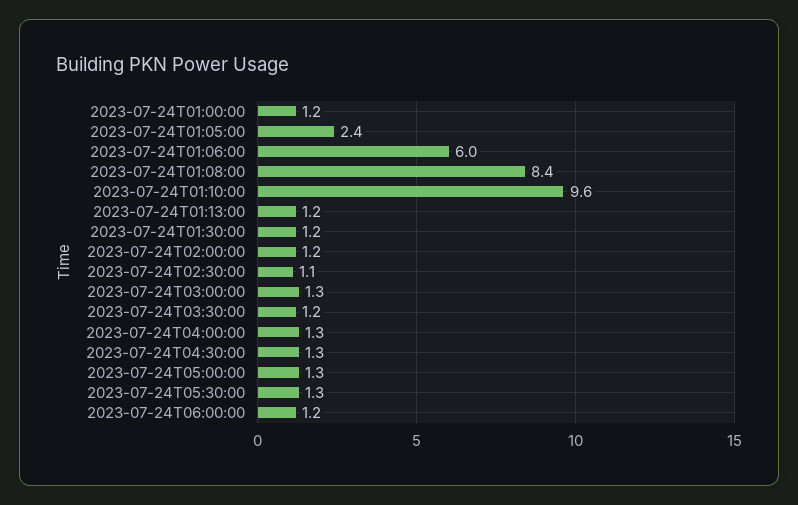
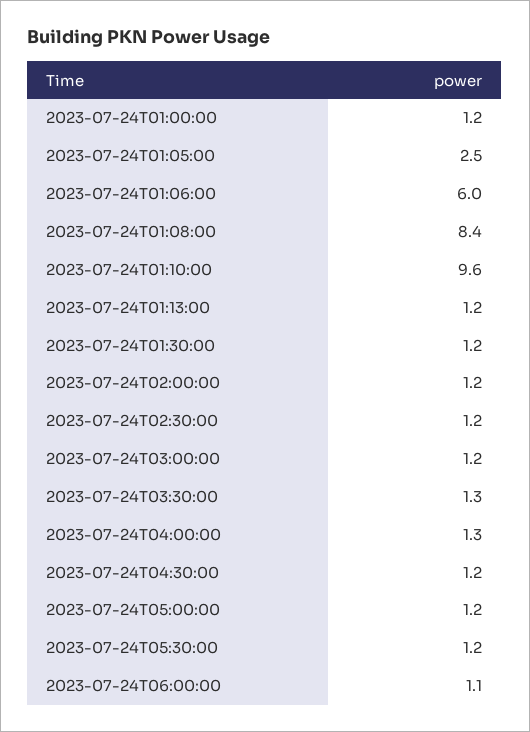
  {
    "2023-07-24T01:00:00": 1.2,
-   "2023-07-24T01:05:00": 2.4,
+   "2023-07-24T01:05:00": 2.5,
    "2023-07-24T01:06:00": 6,
    "2023-07-24T01:08:00": 8.4,
    "2023-07-24T01:10:00": 9.6,
    "2023-07-24T01:13:00": 1.2,
    "2023-07-24T01:30:00": 1.2,
    "2023-07-24T02:00:00": 1.2,
-   "2023-07-24T02:30:00": 1.1,
+   "2023-07-24T02:30:00": 1.2,
-   "2023-07-24T03:00:00": 1.3,
+   "2023-07-24T03:00:00": 1.2,
-   "2023-07-24T03:30:00": 1.2,
+   "2023-07-24T03:30:00": 1.3,
    "2023-07-24T04:00:00": 1.3,
-   "2023-07-24T04:30:00": 1.3,
+   "2023-07-24T04:30:00": 1.2,
-   "2023-07-24T05:00:00": 1.3,
+   "2023-07-24T05:00:00": 1.2,
-   "2023-07-24T05:30:00": 1.3,
+   "2023-07-24T05:30:00": 1.2,
-   "2023-07-24T06:00:00": 1.2
+   "2023-07-24T06:00:00": 1.1
  }

